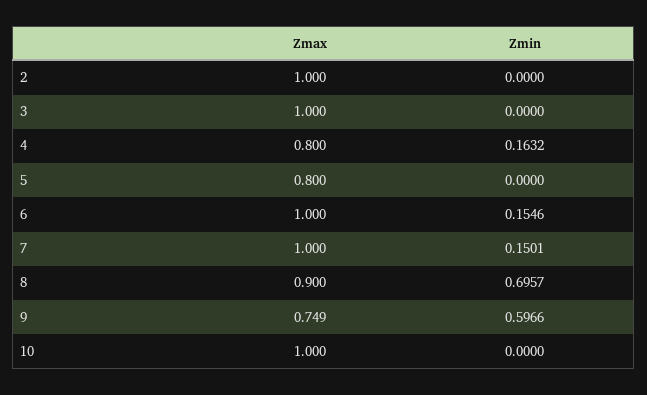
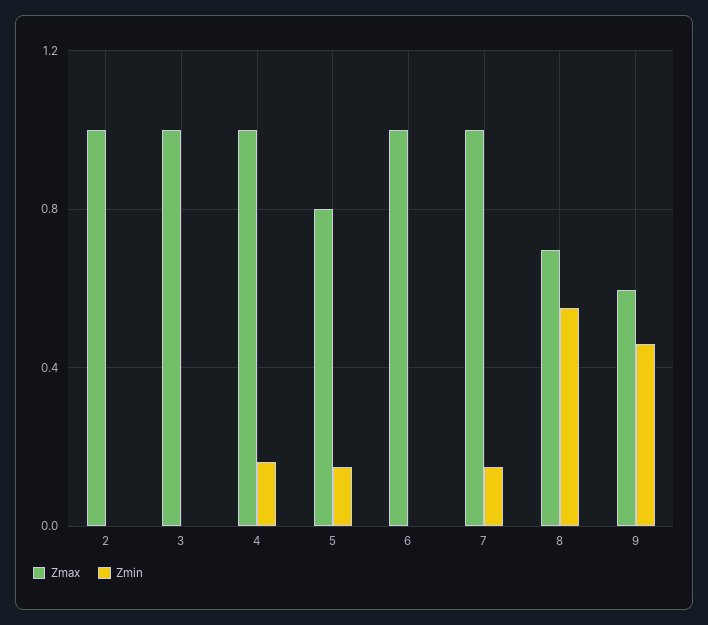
  {
    "Zmax": {
      "2": 1,
      "3": 1,
-     "4": 0.8,
+     "4": 1,
      "5": 0.8,
      "6": 1,
      "7": 1,
-     "8": 0.9,
+     "8": 0.7,
-     "9": 0.749,
+     "9": 0.6
-     "10": 1
    },
    "Zmin": {
      "2": 0,
      "3": 0,
      "4": 0.1632,
-     "5": 0,
+     "5": 0.15,
-     "6": 0.1546,
+     "6": 0,
      "7": 0.1501,
-     "8": 0.6957,
+     "8": 0.55,
-     "9": 0.5966,
+     "9": 0.45
-     "10": 0
    }
  }

